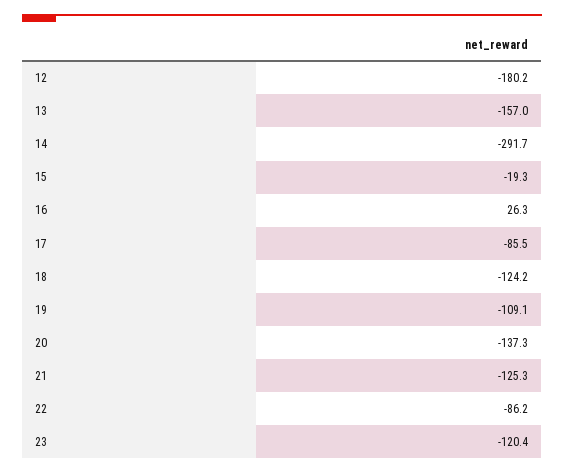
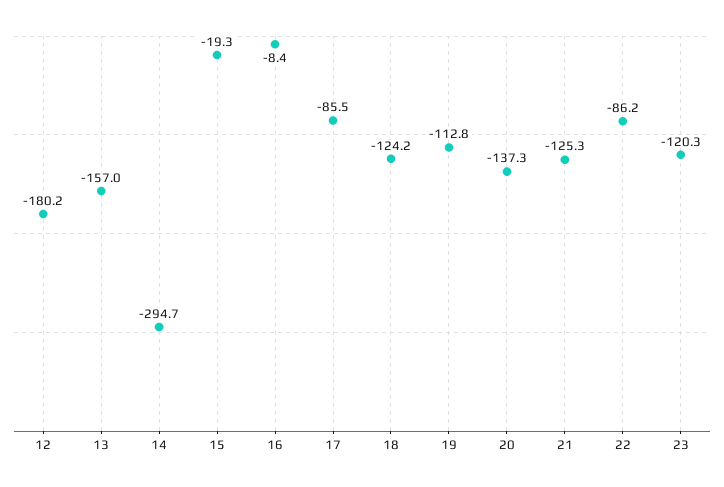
  {
    "12": -180.2,
    "13": -157,
-   "14": -291.7,
+   "14": -294.7,
    "15": -19.3,
-   "16": 26.3,
+   "16": -8.4,
    "17": -85.5,
    "18": -124.2,
-   "19": -109.1,
+   "19": -112.8,
    "20": -137.3,
    "21": -125.3,
    "22": -86.2,
-   "23": -120.4
+   "23": -120.3
  }

